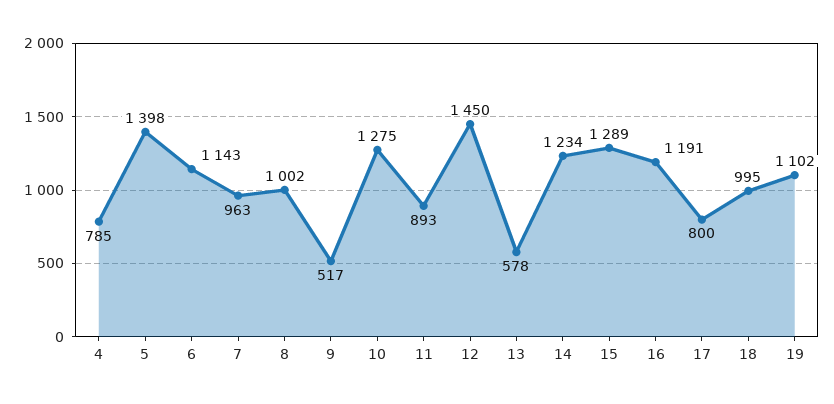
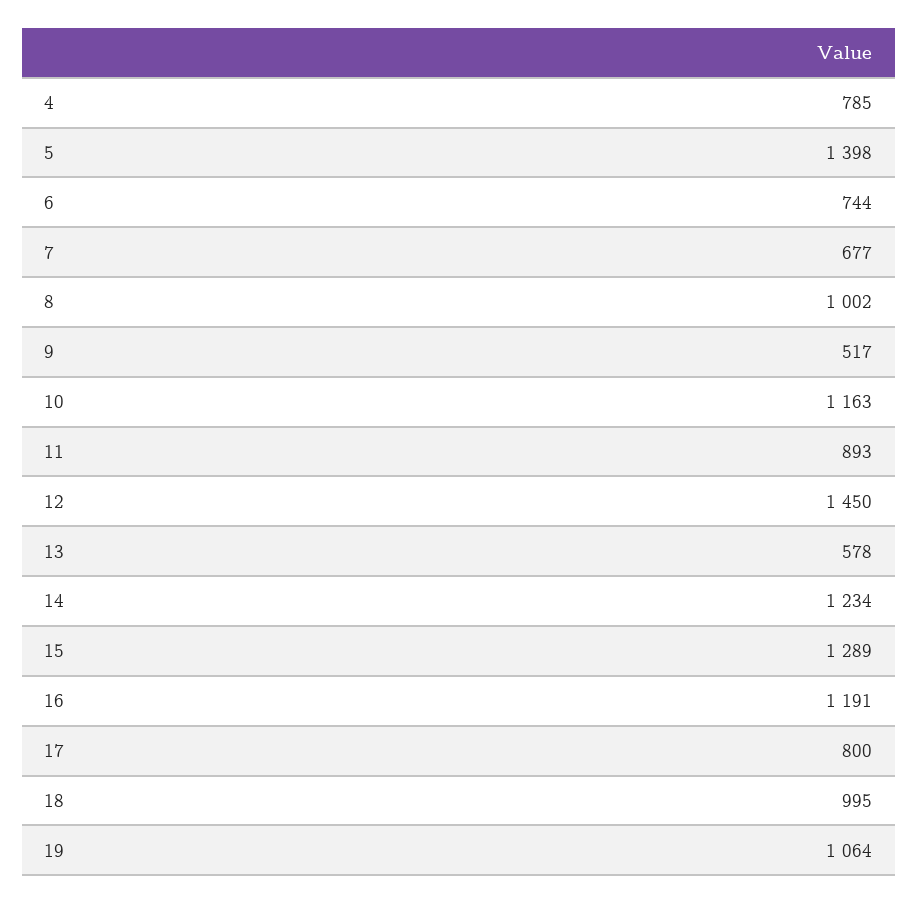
  {
    "4": 785,
    "5": 1398,
-   "6": 1143,
+   "6": 744,
-   "7": 963,
+   "7": 677,
    "8": 1002,
    "9": 517,
-   "10": 1275,
+   "10": 1163,
    "11": 893,
    "12": 1450,
    "13": 578,
    "14": 1234,
    "15": 1289,
    "16": 1191,
    "17": 800,
    "18": 995,
-   "19": 1102
+   "19": 1064
  }

